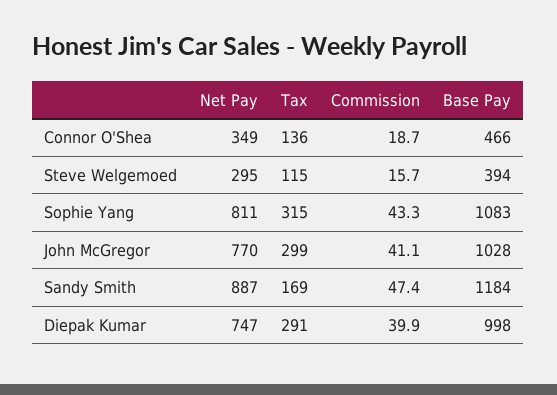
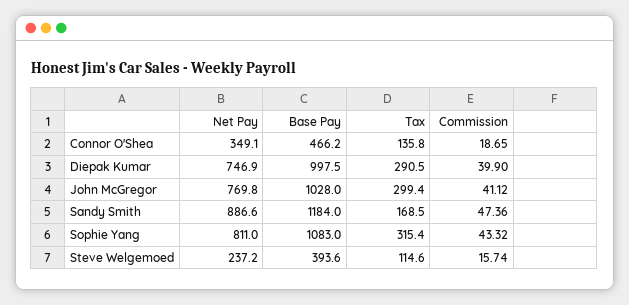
  {
    "Net Pay": {
      "Connor O'Shea": 349.1,
-     "Steve Welgemoed": 295,
+     "Steve Welgemoed": 237.2,
      "Sophie Yang": 811,
      "John McGregor": 769.8,
      "Sandy Smith": 886.6,
      "Diepak Kumar": 746.9
    },
    "Tax": {
      "Connor O'Shea": 135.8,
      "Steve Welgemoed": 114.6,
      "Sophie Yang": 315.4,
      "John McGregor": 299.4,
      "Sandy Smith": 168.5,
      "Diepak Kumar": 290.5
    },
    "Commission": {
      "Connor O'Shea": 18.65,
      "Steve Welgemoed": 15.74,
      "Sophie Yang": 43.32,
      "John McGregor": 41.12,
      "Sandy Smith": 47.36,
      "Diepak Kumar": 39.9
    },
    "Base Pay": {
      "Connor O'Shea": 466.2,
      "Steve Welgemoed": 393.6,
      "Sophie Yang": 1083,
      "John McGregor": 1028,
      "Sandy Smith": 1184,
      "Diepak Kumar": 997.5
    }
  }

